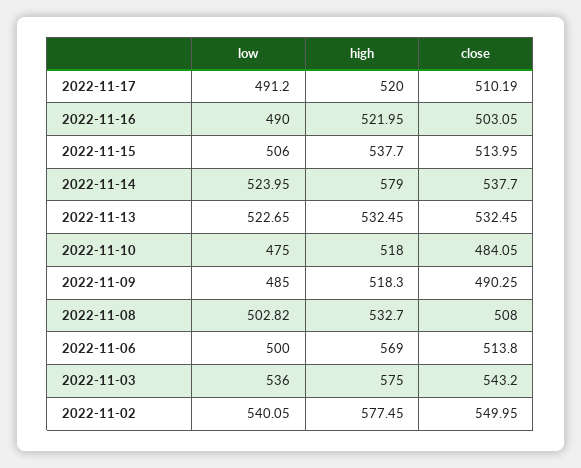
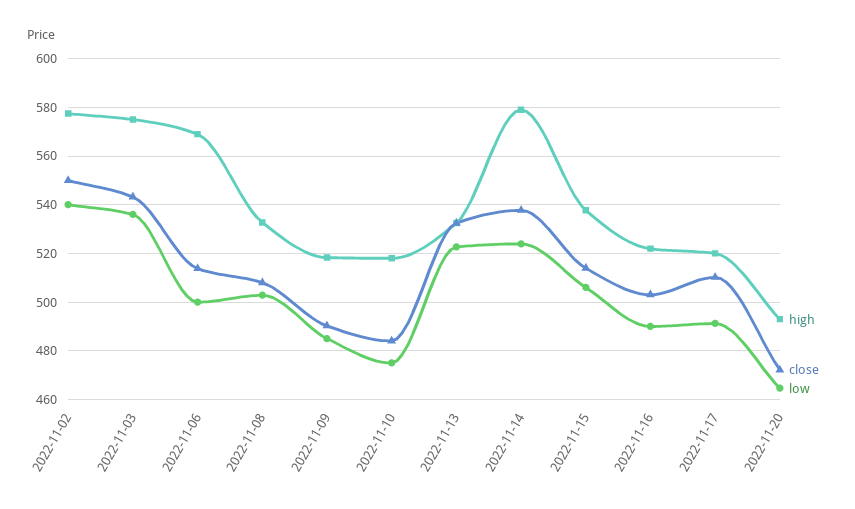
  {
    "low": {
      "2022-11-17": 491.2,
      "2022-11-16": 490,
      "2022-11-15": 506,
      "2022-11-14": 523.95,
      "2022-11-13": 522.65,
      "2022-11-10": 475,
      "2022-11-09": 485,
      "2022-11-08": 502.82,
      "2022-11-06": 500,
      "2022-11-03": 536,
-     "2022-11-02": 540.05
+     "2022-11-02": 540.05,
+     "2022-11-20": 465
    },
    "high": {
      "2022-11-17": 520,
      "2022-11-16": 521.95,
      "2022-11-15": 537.7,
      "2022-11-14": 579,
      "2022-11-13": 532.45,
      "2022-11-10": 518,
      "2022-11-09": 518.3,
      "2022-11-08": 532.7,
      "2022-11-06": 569,
      "2022-11-03": 575,
-     "2022-11-02": 577.45
+     "2022-11-02": 577.45,
+     "2022-11-20": 492.5
    },
    "close": {
      "2022-11-17": 510.19,
      "2022-11-16": 503.05,
      "2022-11-15": 513.95,
      "2022-11-14": 537.7,
      "2022-11-13": 532.45,
      "2022-11-10": 484.05,
      "2022-11-09": 490.25,
      "2022-11-08": 508,
      "2022-11-06": 513.8,
      "2022-11-03": 543.2,
-     "2022-11-02": 549.95
+     "2022-11-02": 549.95,
+     "2022-11-20": 472.5
    }
  }

